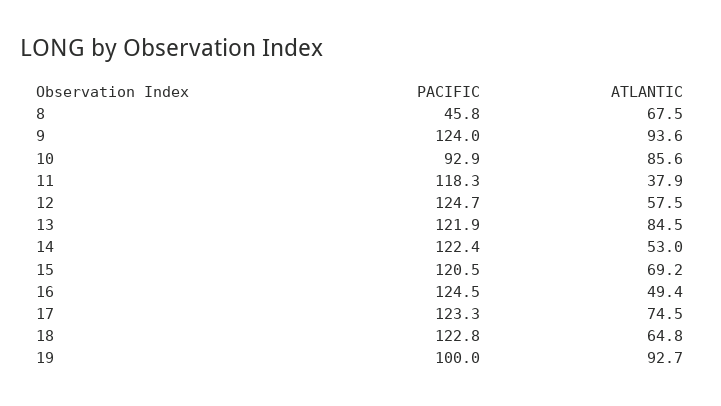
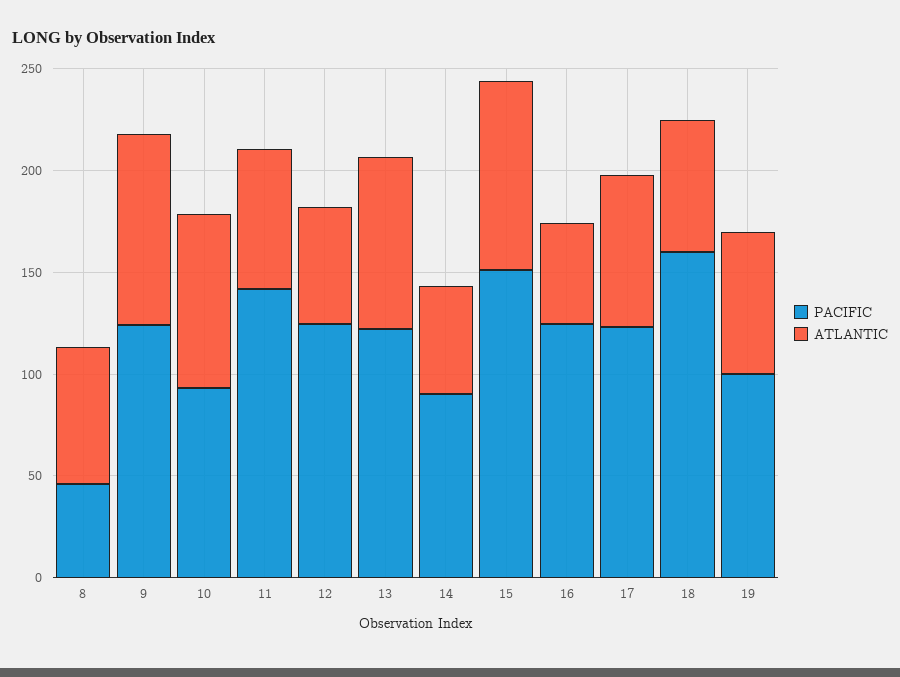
  {
    "PACIFIC": {
      "8": 45.8,
      "9": 124,
      "10": 92.9,
-     "11": 118.3,
+     "11": 140,
      "12": 124.7,
      "13": 121.9,
-     "14": 122.4,
+     "14": 90,
-     "15": 120.5,
+     "15": 150,
      "16": 124.5,
      "17": 123.3,
-     "18": 122.8,
+     "18": 160,
      "19": 100
    },
    "ATLANTIC": {
      "8": 67.5,
      "9": 93.6,
      "10": 85.6,
-     "11": 37.9,
+     "11": 70,
      "12": 57.5,
      "13": 84.5,
      "14": 53,
-     "15": 69.2,
+     "15": 90,
      "16": 49.4,
      "17": 74.5,
      "18": 64.8,
-     "19": 92.7
+     "19": 70
    }
  }

